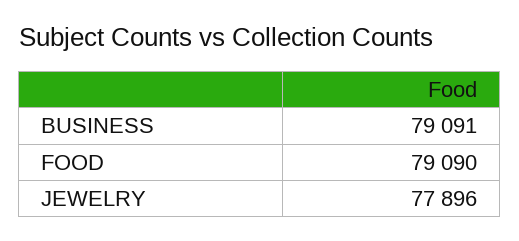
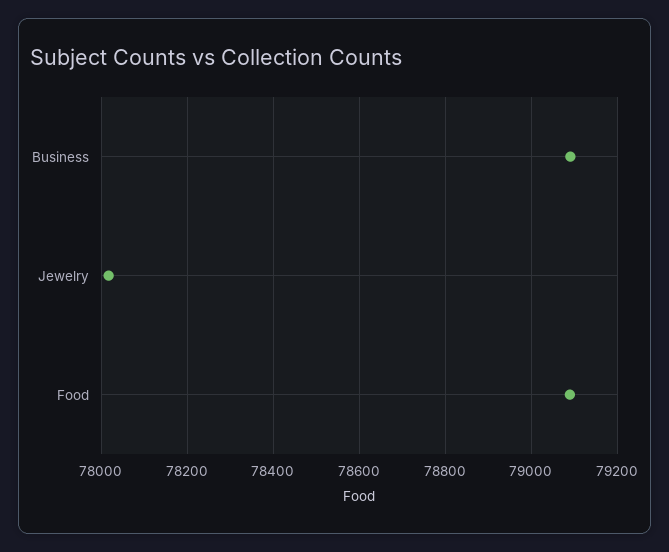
  {
    "BUSINESS": 79091,
    "FOOD": 79090,
-   "JEWELRY": 77896
+   "JEWELRY": 78020
  }

